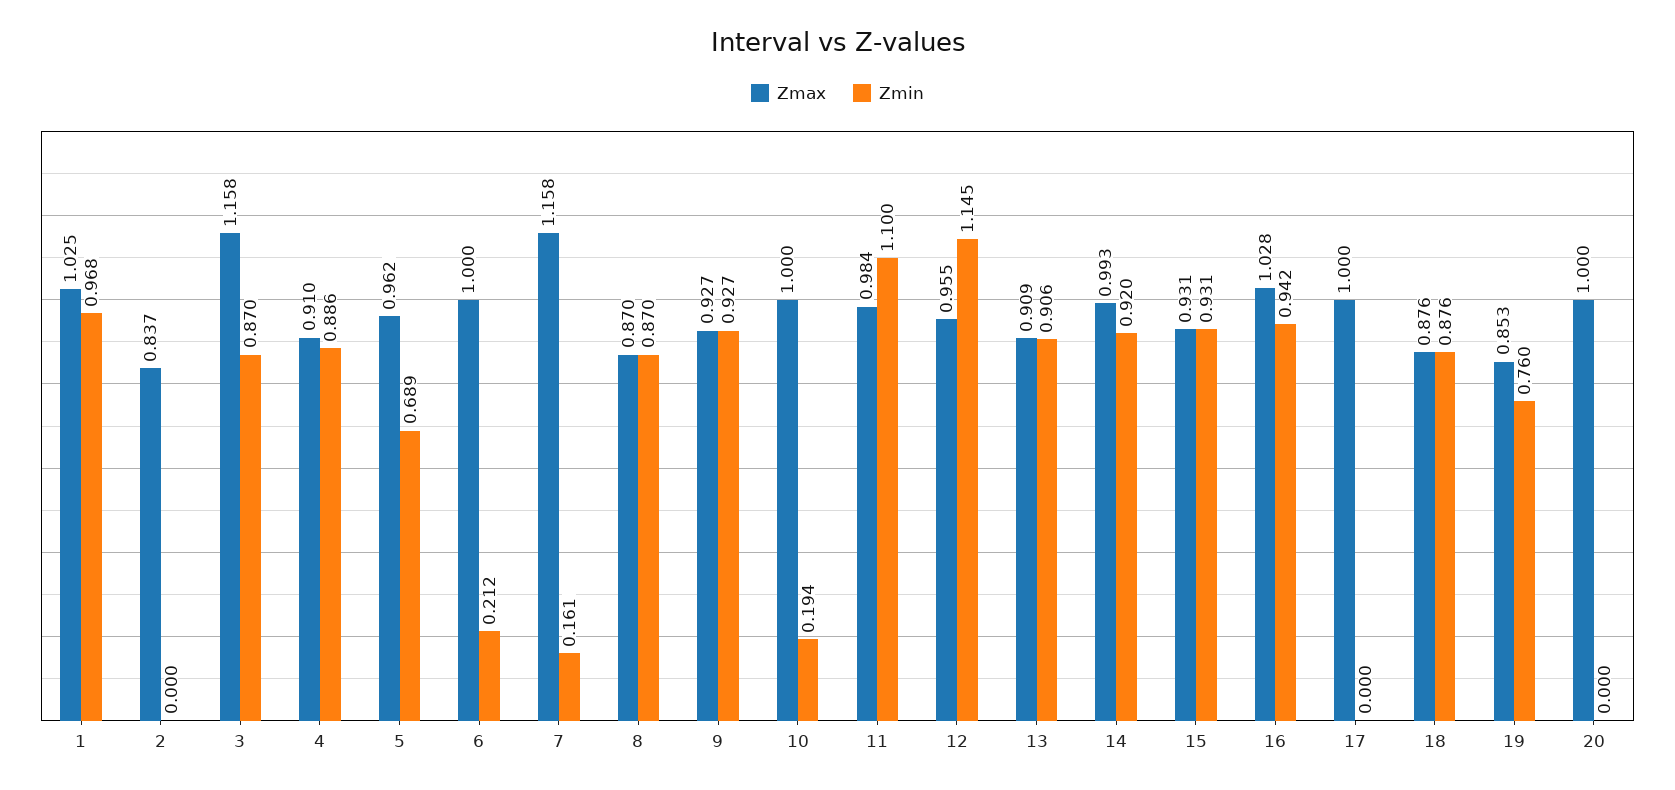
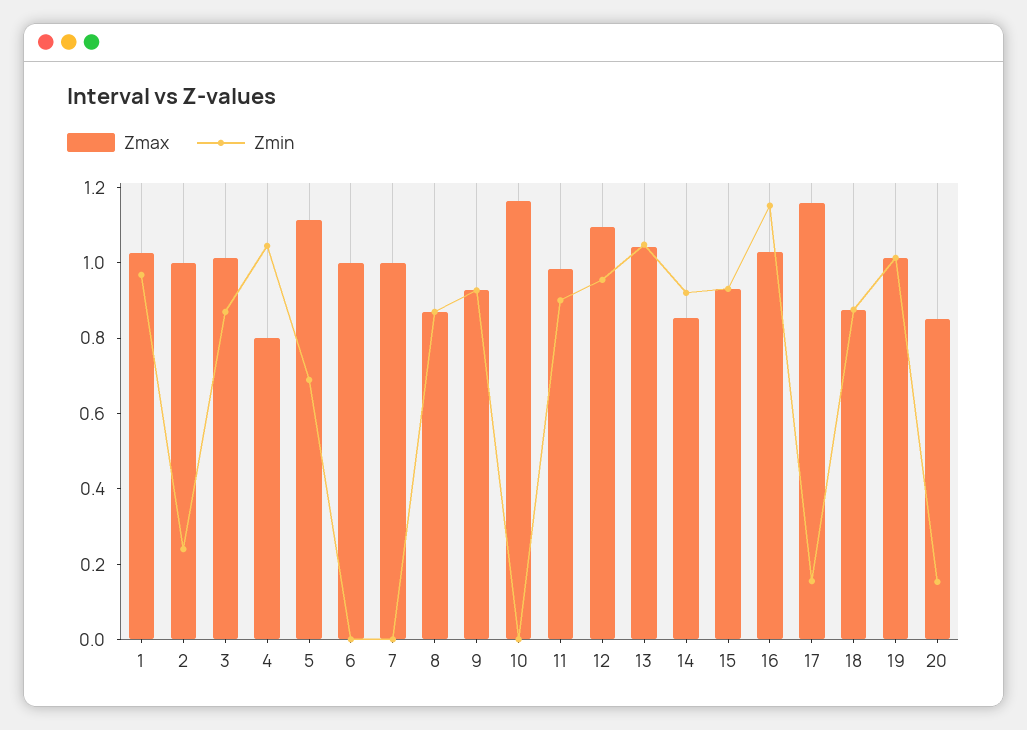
  {
    "Zmax": {
      "1": 1.025,
-     "2": 0.837,
+     "2": 1,
-     "3": 1.158,
+     "3": 1,
-     "4": 0.91,
+     "4": 0.8,
-     "5": 0.962,
+     "5": 1.1,
      "6": 1,
-     "7": 1.158,
+     "7": 1,
      "8": 0.87,
      "9": 0.927,
-     "10": 1,
+     "10": 1.15,
      "11": 0.984,
-     "12": 0.955,
+     "12": 1.1,
-     "13": 0.909,
+     "13": 1.05,
-     "14": 0.993,
+     "14": 0.85,
      "15": 0.931,
      "16": 1.028,
-     "17": 1,
+     "17": 1.15,
      "18": 0.876,
-     "19": 0.853,
+     "19": 1,
-     "20": 1
+     "20": 0.85
    },
    "Zmin": {
      "1": 0.968,
-     "2": 0,
+     "2": 0.25,
      "3": 0.87,
-     "4": 0.886,
+     "4": 1.05,
      "5": 0.689,
-     "6": 0.212,
+     "6": 0,
-     "7": 0.161,
+     "7": 0,
      "8": 0.87,
      "9": 0.927,
-     "10": 0.194,
+     "10": 0,
-     "11": 1.1,
+     "11": 0.9,
-     "12": 1.145,
+     "12": 0.95,
-     "13": 0.906,
+     "13": 1.05,
      "14": 0.92,
      "15": 0.931,
-     "16": 0.942,
+     "16": 1.15,
-     "17": 0,
+     "17": 0.15,
      "18": 0.876,
-     "19": 0.76,
+     "19": 1,
-     "20": 0
+     "20": 0.15
    }
  }

